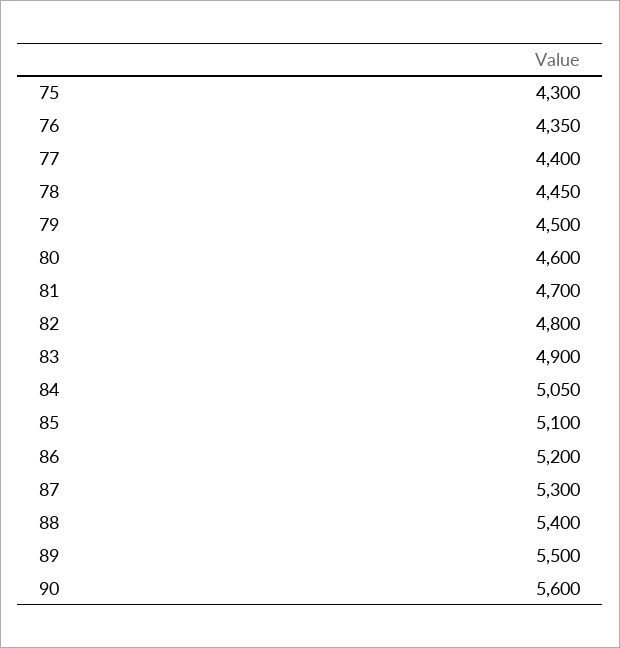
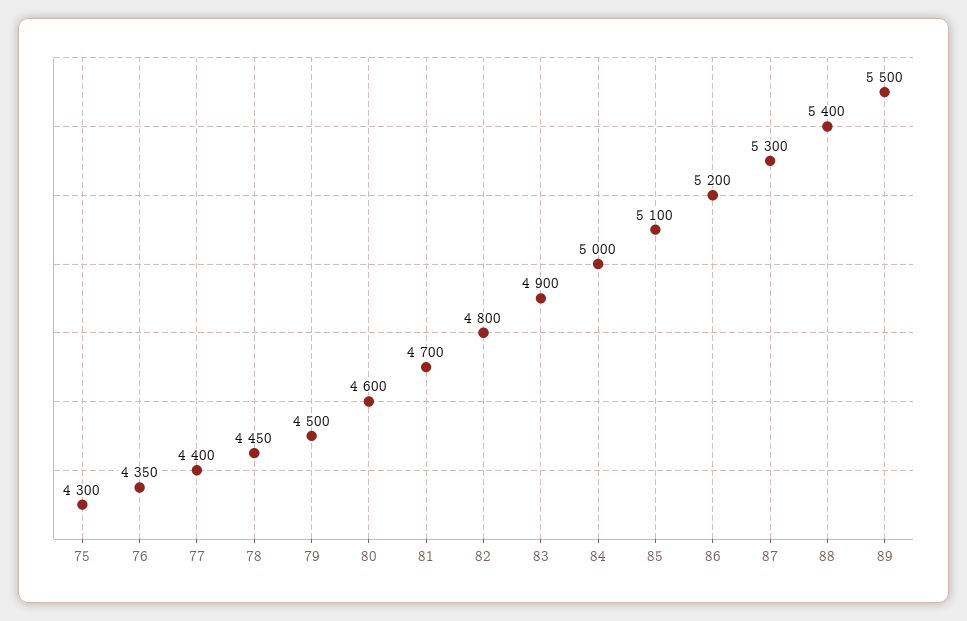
  {
    "75": 4300,
    "76": 4350,
    "77": 4400,
    "78": 4450,
    "79": 4500,
    "80": 4600,
    "81": 4700,
    "82": 4800,
    "83": 4900,
-   "84": 5050,
+   "84": 5000,
    "85": 5100,
    "86": 5200,
    "87": 5300,
    "88": 5400,
-   "89": 5500,
+   "89": 5500
-   "90": 5600
  }

